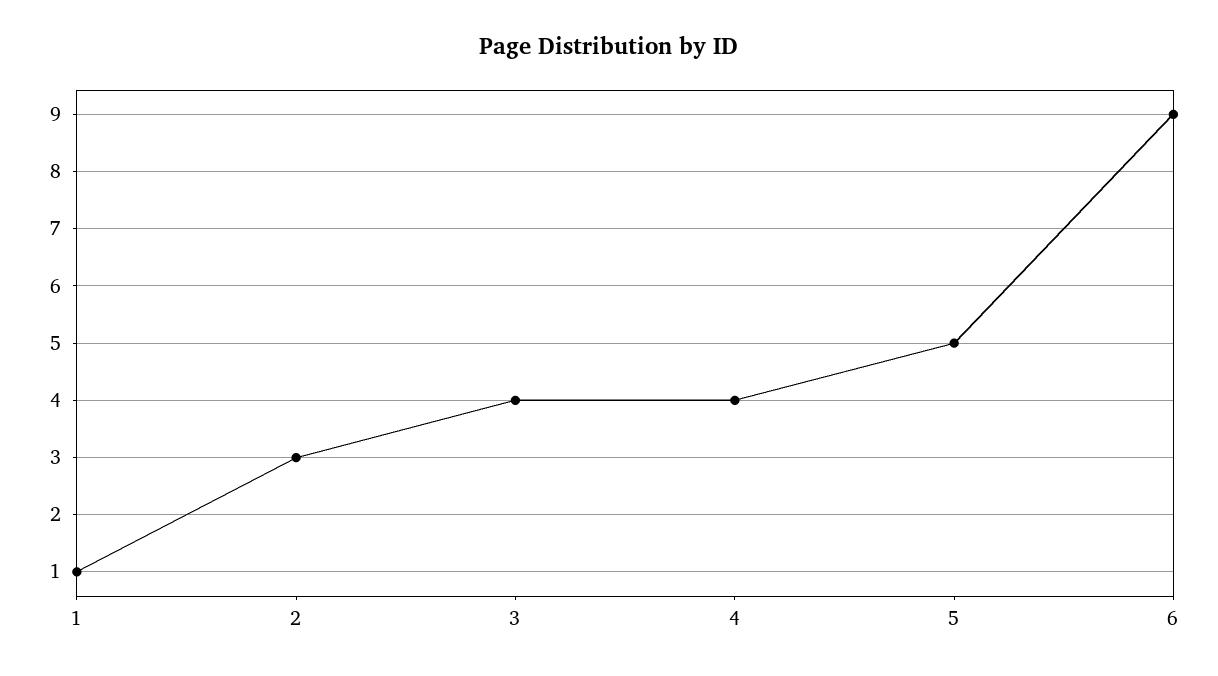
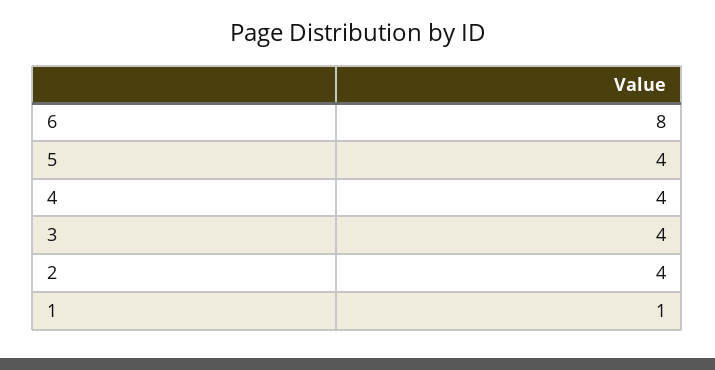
  {
    "1": 1,
-   "2": 3,
+   "2": 4,
    "3": 4,
    "4": 4,
-   "5": 5,
+   "5": 4,
-   "6": 9
+   "6": 8
  }

